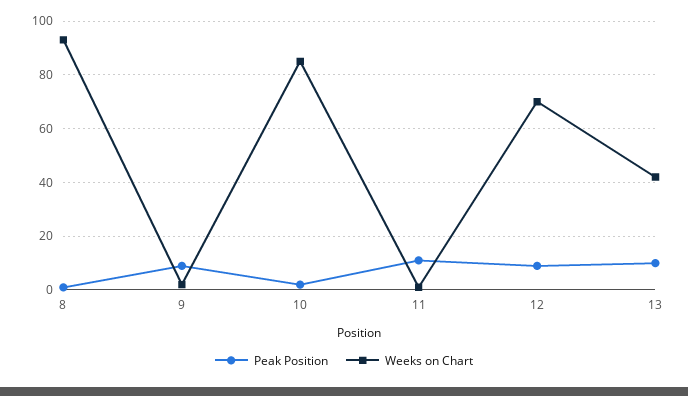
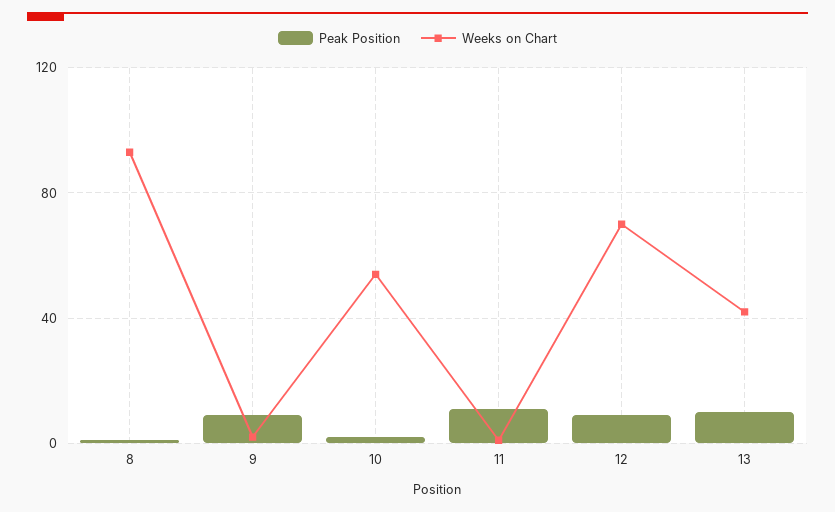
  {
    "Peak Position": {
      "8": 0,
      "9": 10,
      "10": 0,
      "11": 10,
      "12": 10,
      "13": 10
    },
    "Weeks on Chart": {
      "8": 95,
      "9": 0,
-     "10": 85,
+     "10": 55,
      "11": 0,
      "12": 70,
      "13": 40
    }
  }

